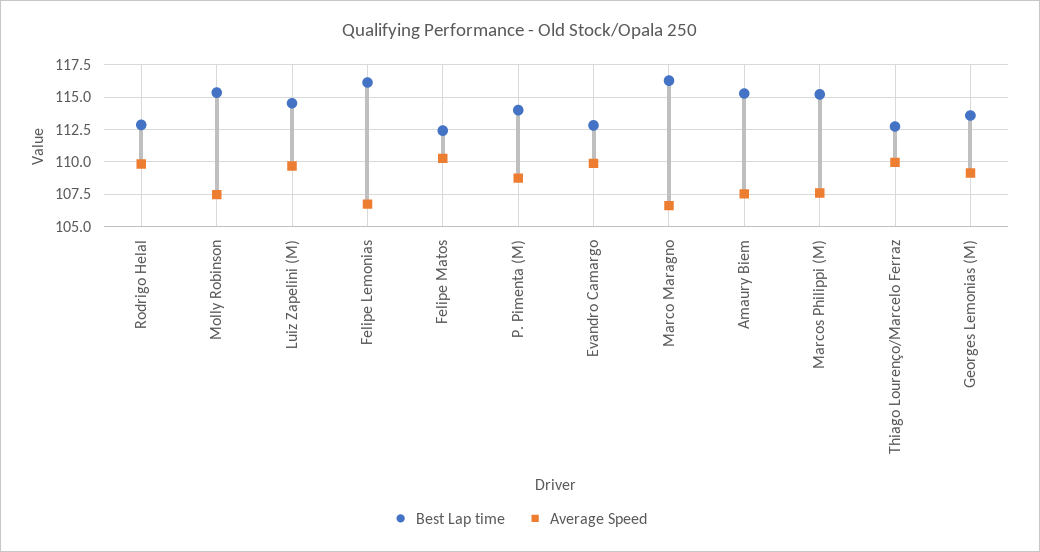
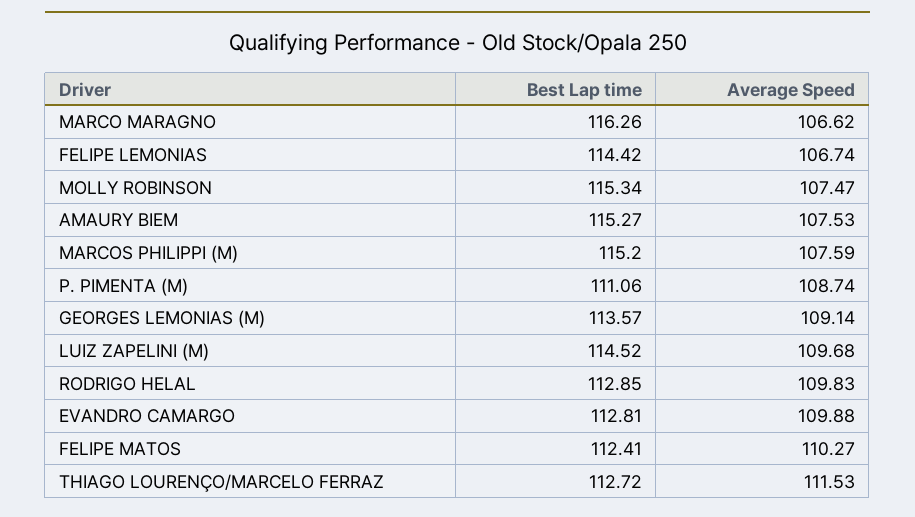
  {
    "Best Lap time": {
      "Rodrigo Helal": 112.85,
      "Molly Robinson": 115.34,
      "Luiz Zapelini (M)": 114.52,
-     "Felipe Lemonias": 116,
+     "Felipe Lemonias": 114.42,
      "Felipe Matos": 112.41,
-     "P. Pimenta (M)": 114,
+     "P. Pimenta (M)": 111.06,
      "Evandro Camargo": 112.81,
      "Marco Maragno": 116.26,
      "Amaury Biem": 115.27,
      "Marcos Philippi (M)": 115.2,
      "Thiago Lourenço/Marcelo Ferraz": 112.72,
      "Georges Lemonias (M)": 113.57
    },
    "Average Speed": {
      "Rodrigo Helal": 109.83,
      "Molly Robinson": 107.47,
      "Luiz Zapelini (M)": 109.68,
      "Felipe Lemonias": 106.74,
      "Felipe Matos": 110.27,
      "P. Pimenta (M)": 108.74,
      "Evandro Camargo": 109.88,
      "Marco Maragno": 106.62,
      "Amaury Biem": 107.53,
      "Marcos Philippi (M)": 107.59,
-     "Thiago Lourenço/Marcelo Ferraz": 110,
+     "Thiago Lourenço/Marcelo Ferraz": 111.53,
      "Georges Lemonias (M)": 109.14
    }
  }

